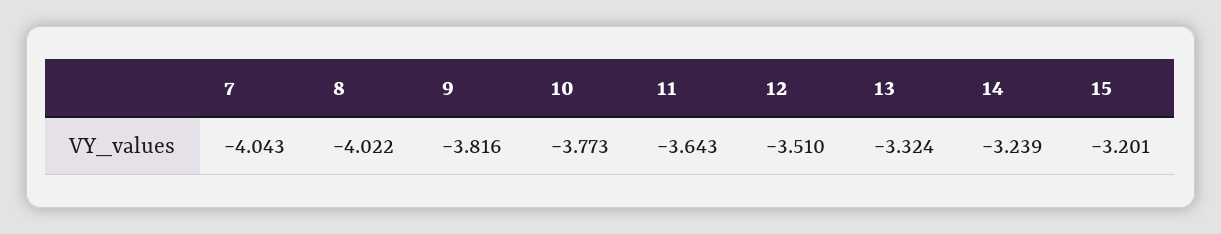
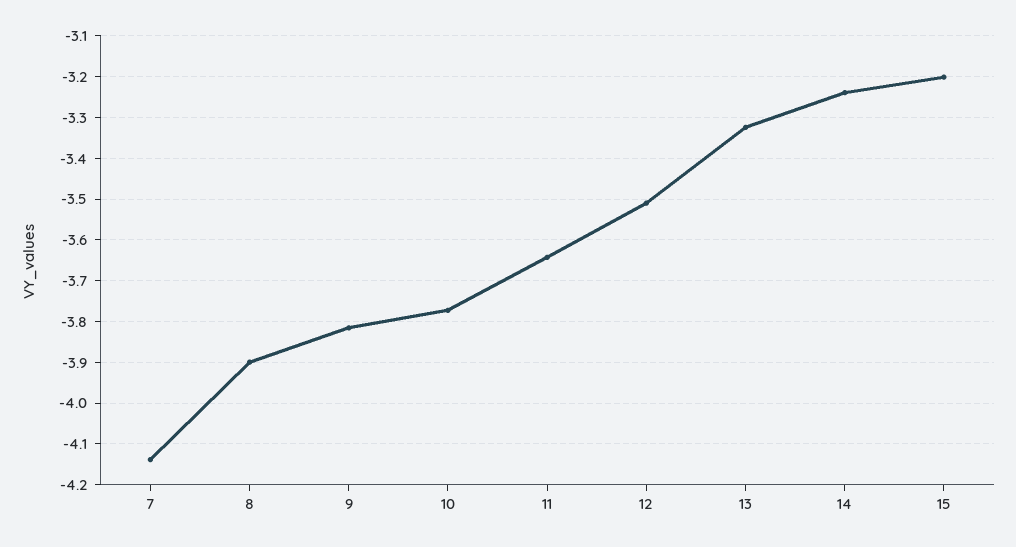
  {
-   "7": -4.043,
+   "7": -4.14,
-   "8": -4.022,
+   "8": -3.9,
    "9": -3.816,
    "10": -3.773,
    "11": -3.643,
    "12": -3.51,
    "13": -3.324,
    "14": -3.239,
    "15": -3.201
  }

